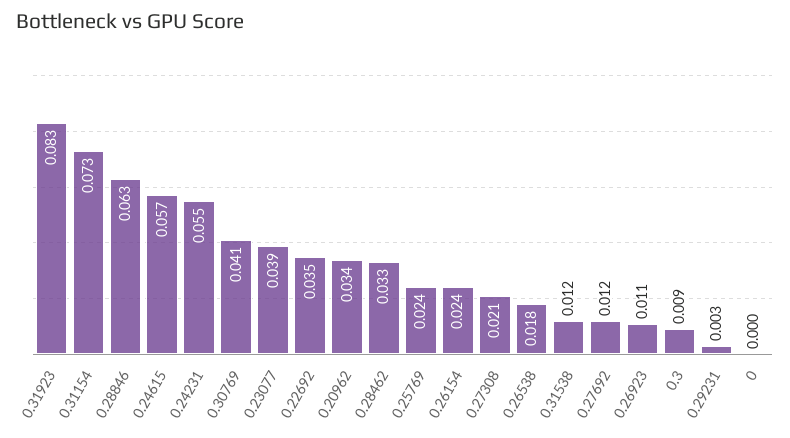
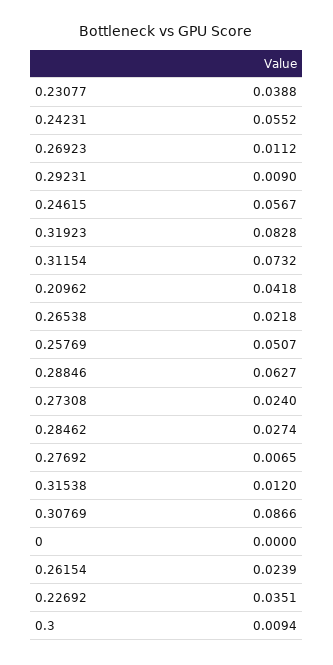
  {
    "0.31923": 0.0828,
    "0.31154": 0.0732,
    "0.28846": 0.0627,
    "0.24615": 0.0567,
    "0.24231": 0.0552,
-   "0.30769": 0.041,
+   "0.30769": 0.0866,
    "0.23077": 0.0388,
    "0.22692": 0.0351,
-   "0.20962": 0.034,
+   "0.20962": 0.0418,
-   "0.28462": 0.033,
+   "0.28462": 0.0274,
-   "0.25769": 0.024,
+   "0.25769": 0.0507,
    "0.26154": 0.0239,
-   "0.27308": 0.021,
+   "0.27308": 0.024,
-   "0.26538": 0.018,
+   "0.26538": 0.0218,
    "0.31538": 0.012,
-   "0.27692": 0.012,
+   "0.27692": 0.0065,
    "0.26923": 0.0112,
    "0.3": 0.0094,
-   "0.29231": 0.003,
+   "0.29231": 0.009,
    "0": 0
  }

